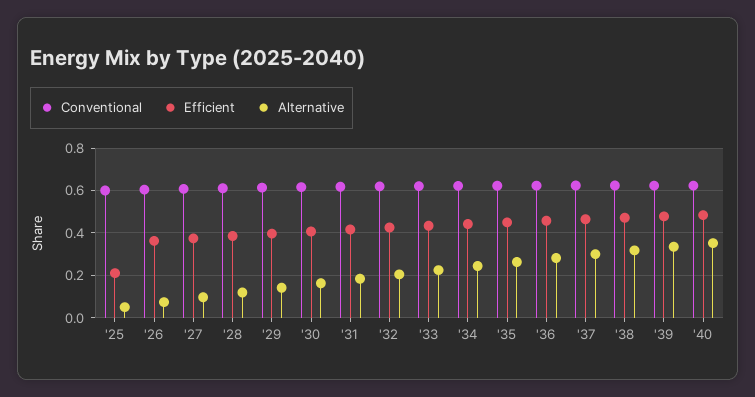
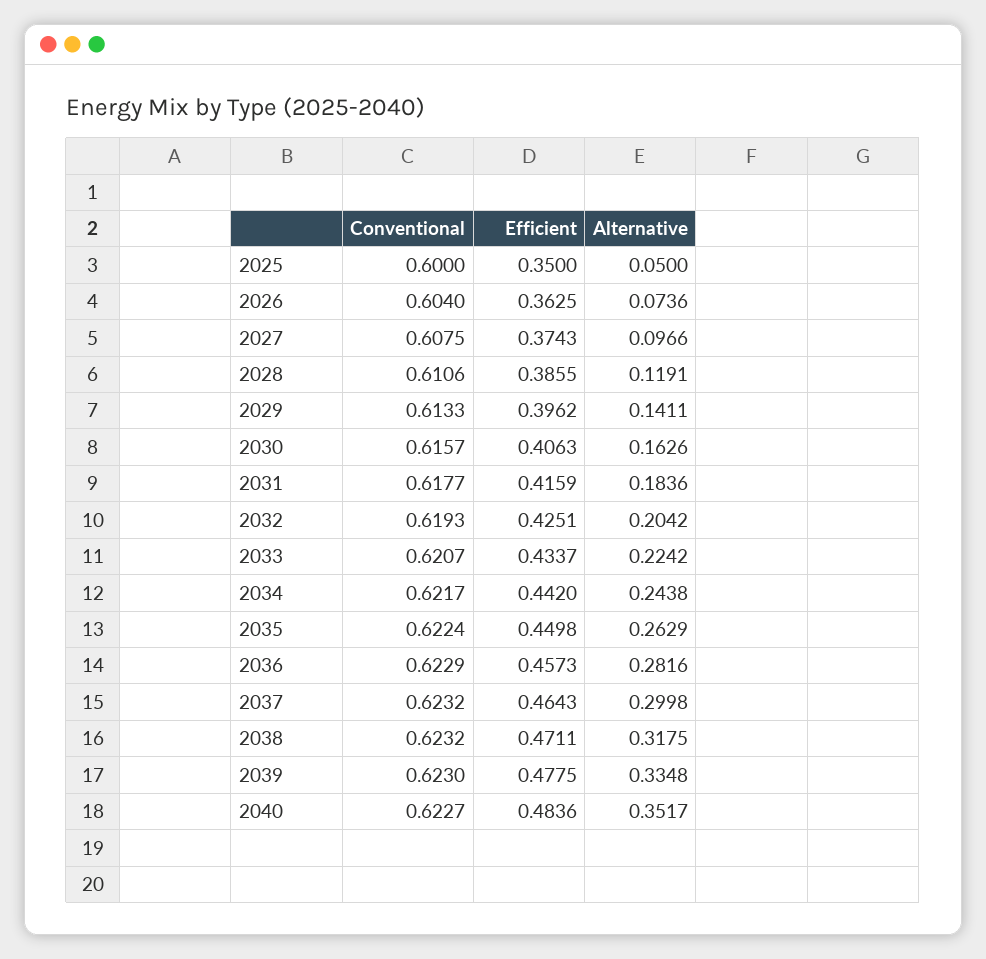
  {
    "Conventional": {
      "'25": 0.6,
      "'26": 0.604,
      "'27": 0.6075,
      "'28": 0.6106,
      "'29": 0.6133,
      "'30": 0.6157,
      "'31": 0.6177,
      "'32": 0.6193,
      "'33": 0.6207,
      "'34": 0.6217,
      "'35": 0.6224,
      "'36": 0.6229,
      "'37": 0.6232,
      "'38": 0.6232,
      "'39": 0.623,
      "'40": 0.6227
    },
    "Efficient": {
-     "'25": 0.2,
+     "'25": 0.35,
      "'26": 0.3625,
      "'27": 0.3743,
      "'28": 0.3855,
      "'29": 0.3962,
      "'30": 0.4063,
      "'31": 0.4159,
      "'32": 0.4251,
      "'33": 0.4337,
      "'34": 0.442,
      "'35": 0.4498,
      "'36": 0.4573,
      "'37": 0.4643,
      "'38": 0.4711,
      "'39": 0.4775,
      "'40": 0.4836
    },
    "Alternative": {
      "'25": 0.05,
      "'26": 0.0736,
      "'27": 0.0966,
      "'28": 0.1191,
      "'29": 0.1411,
      "'30": 0.1626,
      "'31": 0.1836,
      "'32": 0.2042,
      "'33": 0.2242,
      "'34": 0.2438,
      "'35": 0.2629,
      "'36": 0.2816,
      "'37": 0.2998,
      "'38": 0.3175,
      "'39": 0.3348,
      "'40": 0.3517
    }
  }

